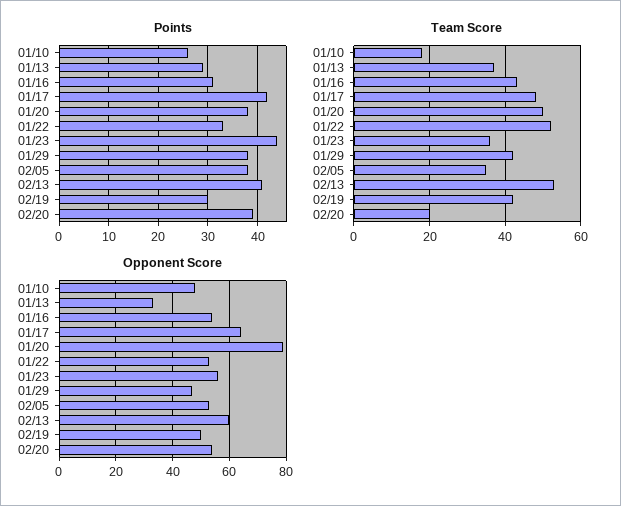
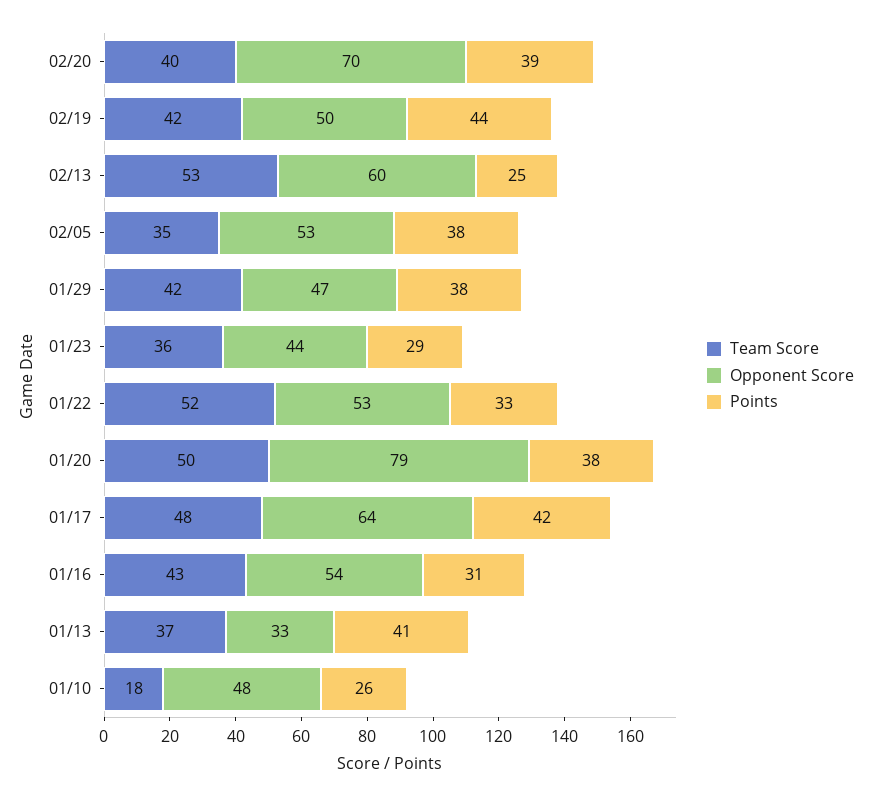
  {
    "Points": {
      "01/10": 26,
-     "01/13": 30,
+     "01/13": 41,
      "01/16": 31,
      "01/17": 42,
      "01/20": 38,
      "01/22": 33,
-     "01/23": 45,
+     "01/23": 29,
      "01/29": 38,
      "02/05": 38,
-     "02/13": 40,
+     "02/13": 25,
-     "02/19": 30,
+     "02/19": 44,
      "02/20": 39
    },
    "Team Score": {
      "01/10": 18,
      "01/13": 37,
      "01/16": 43,
      "01/17": 48,
      "01/20": 50,
      "01/22": 52,
      "01/23": 36,
      "01/29": 42,
      "02/05": 35,
      "02/13": 53,
      "02/19": 42,
-     "02/20": 20
+     "02/20": 40
    },
    "Opponent Score": {
      "01/10": 48,
      "01/13": 33,
      "01/16": 54,
      "01/17": 64,
      "01/20": 79,
      "01/22": 53,
-     "01/23": 55,
+     "01/23": 44,
      "01/29": 47,
      "02/05": 53,
      "02/13": 60,
      "02/19": 50,
-     "02/20": 55
+     "02/20": 70
    }
  }

